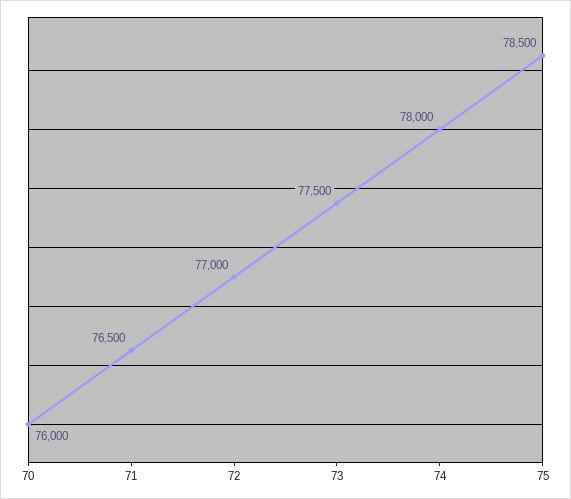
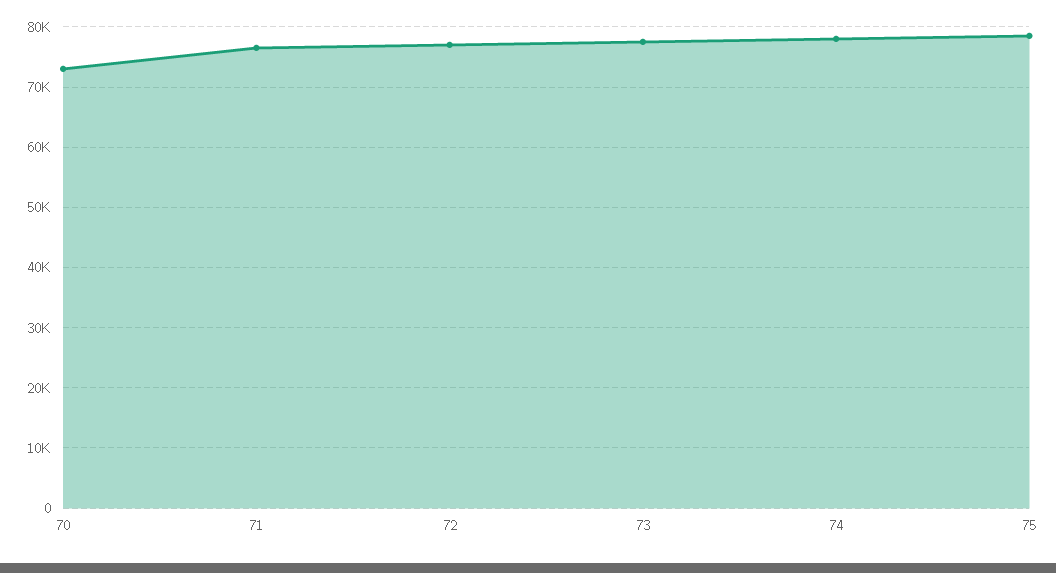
  {
-   "70": 76000,
+   "70": 73000,
    "71": 76500,
    "72": 77000,
    "73": 77500,
    "74": 78000,
    "75": 78500
  }

